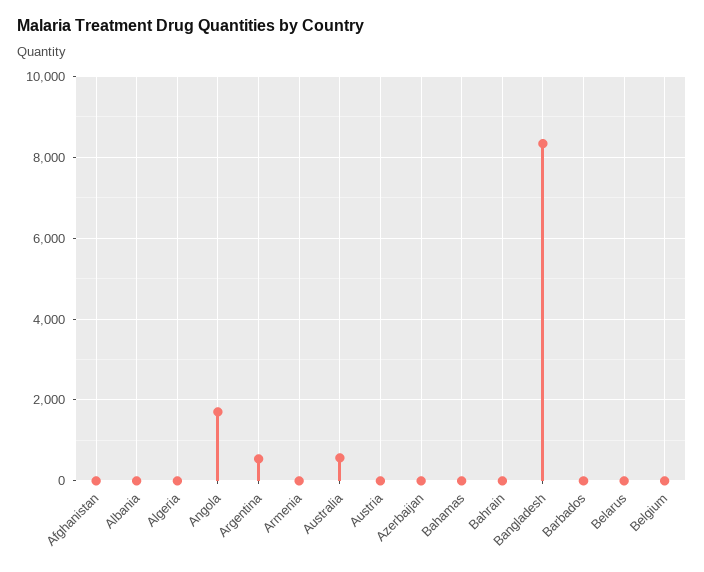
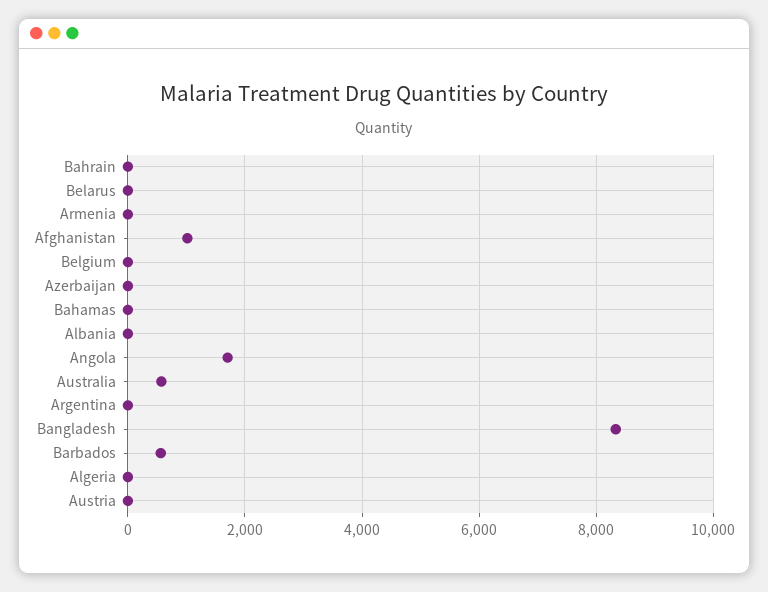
  {
-   "Afghanistan": 0,
+   "Afghanistan": 1000,
    "Albania": 0,
    "Algeria": 0,
    "Angola": 1800,
-   "Argentina": 600,
+   "Argentina": 0,
    "Armenia": 0,
    "Australia": 600,
    "Austria": 0,
    "Azerbaijan": 0,
    "Bahamas": 0,
    "Bahrain": 0,
    "Bangladesh": 8400,
-   "Barbados": 0,
+   "Barbados": 600,
    "Belarus": 0,
    "Belgium": 0
  }

